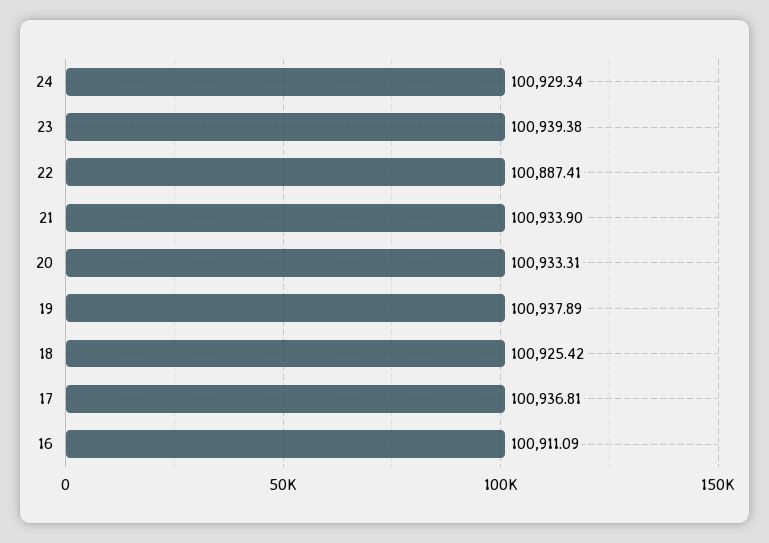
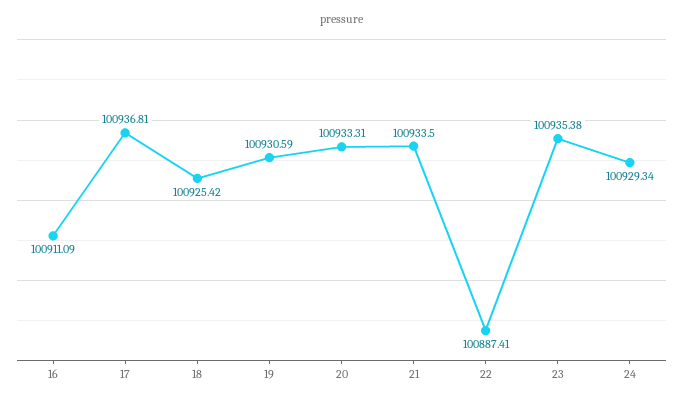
  {
    "24": 100929.34,
-   "23": 100939.38,
+   "23": 100935.38,
    "22": 100887.41,
-   "21": 100933.9,
+   "21": 100933.5,
    "20": 100933.31,
-   "19": 100937.89,
+   "19": 100930.59,
    "18": 100925.42,
    "17": 100936.81,
    "16": 100911.09
  }

